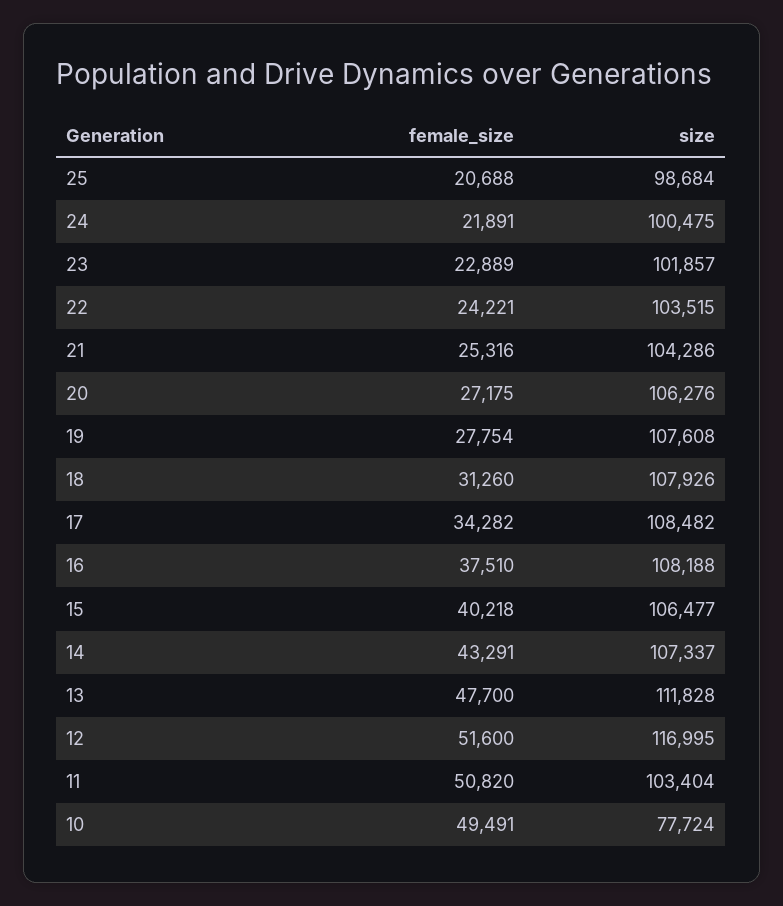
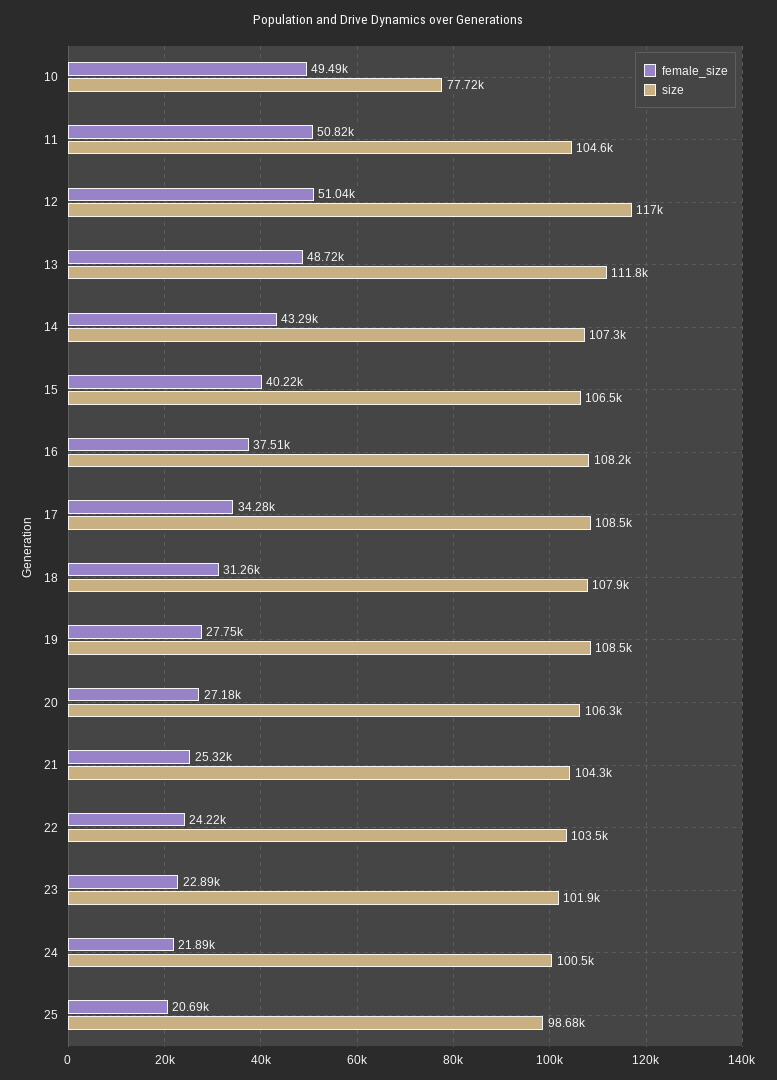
  {
    "female_size": {
      "25": 20688,
      "24": 21891,
      "23": 22889,
      "22": 24221,
      "21": 25316,
      "20": 27175,
      "19": 27754,
      "18": 31260,
      "17": 34282,
      "16": 37510,
      "15": 40218,
      "14": 43291,
-     "13": 47700,
+     "13": 48720,
-     "12": 51600,
+     "12": 51040,
      "11": 50820,
      "10": 49491
    },
    "size": {
      "25": 98684,
      "24": 100475,
      "23": 101857,
      "22": 103515,
      "21": 104286,
      "20": 106276,
-     "19": 107608,
+     "19": 108500,
      "18": 107926,
      "17": 108482,
      "16": 108188,
      "15": 106477,
      "14": 107337,
      "13": 111828,
      "12": 116995,
-     "11": 103404,
+     "11": 104600,
      "10": 77724
    }
  }

